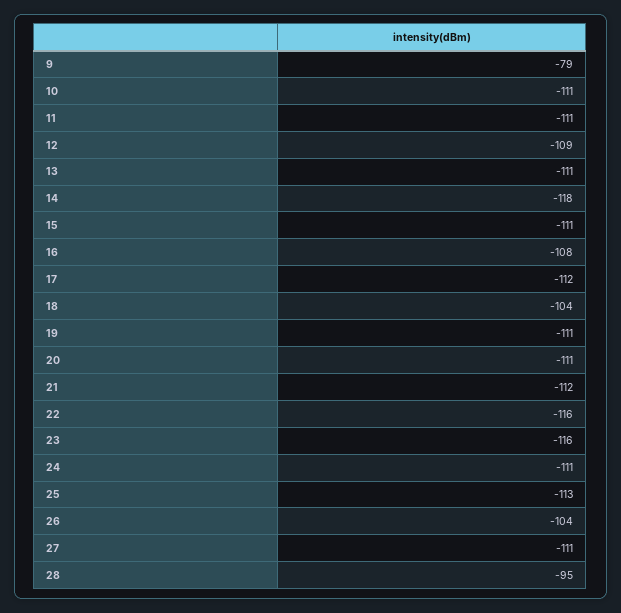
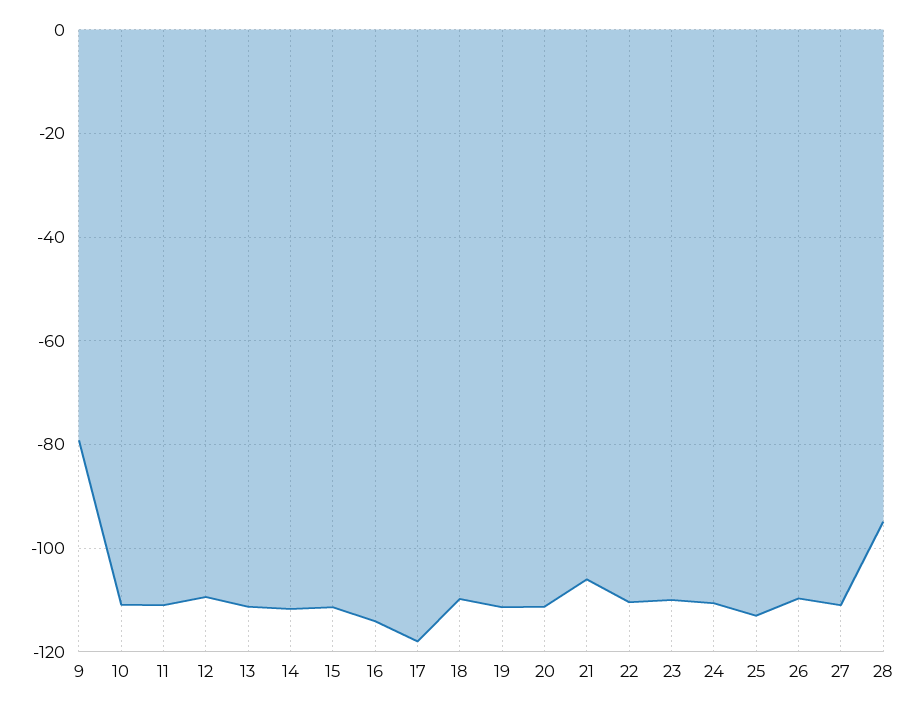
  {
    "9": -79,
    "10": -111,
    "11": -111,
    "12": -109,
    "13": -111,
-   "14": -118,
+   "14": -112,
    "15": -111,
-   "16": -108,
+   "16": -114,
-   "17": -112,
+   "17": -118,
-   "18": -104,
+   "18": -110,
    "19": -111,
    "20": -111,
-   "21": -112,
+   "21": -106,
-   "22": -116,
+   "22": -110,
-   "23": -116,
+   "23": -110,
    "24": -111,
    "25": -113,
-   "26": -104,
+   "26": -110,
    "27": -111,
    "28": -95
  }

